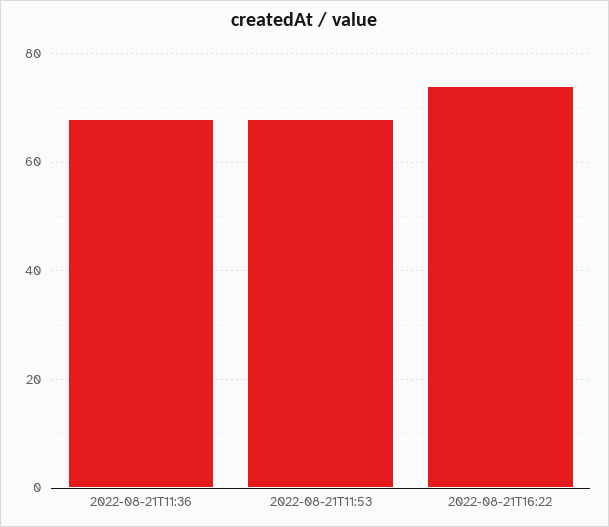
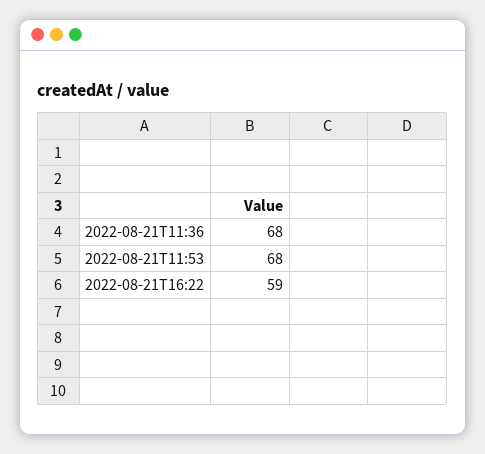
  {
    "2022-08-21T11:36": 68,
    "2022-08-21T11:53": 68,
-   "2022-08-21T16:22": 75
+   "2022-08-21T16:22": 59
  }

